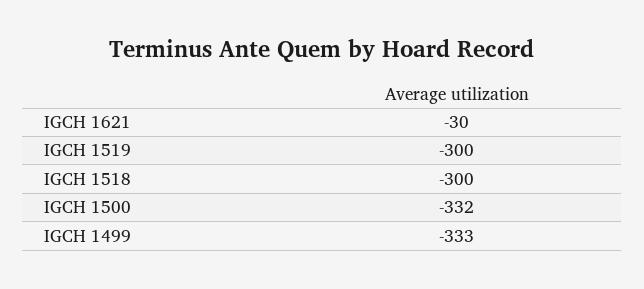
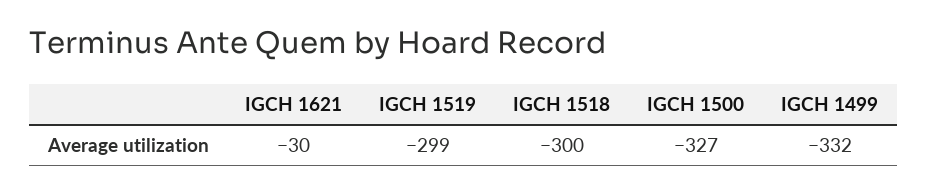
  {
    "IGCH 1621": -30,
-   "IGCH 1519": -300,
+   "IGCH 1519": -299,
    "IGCH 1518": -300,
-   "IGCH 1500": -332,
+   "IGCH 1500": -327,
-   "IGCH 1499": -333
+   "IGCH 1499": -332
  }

